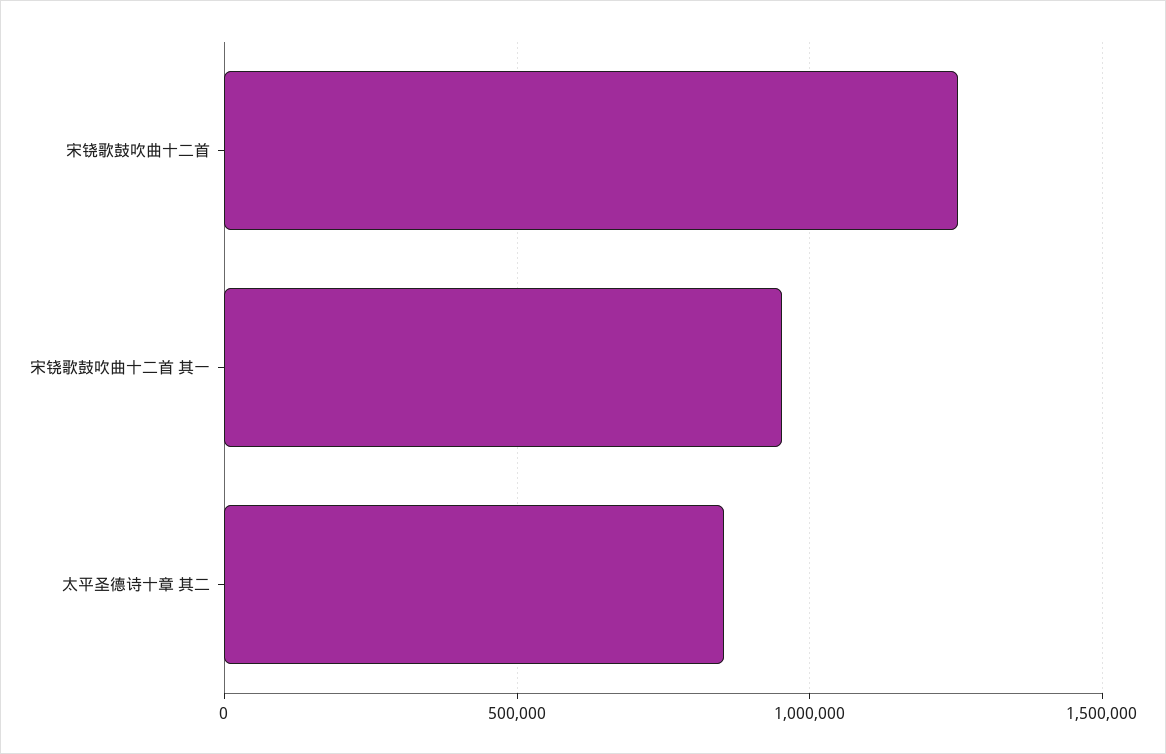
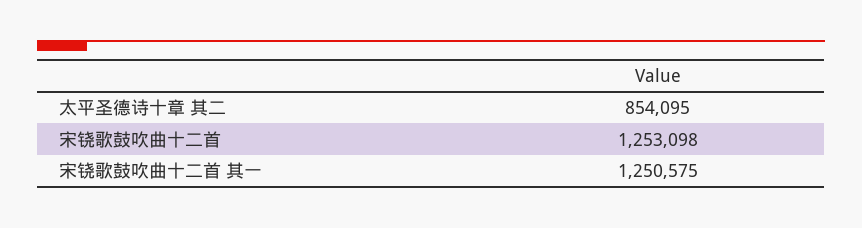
  {
    "宋铙歌鼓吹曲十二首": 1253098,
-   "宋铙歌鼓吹曲十二首 其一": 950000,
+   "宋铙歌鼓吹曲十二首 其一": 1250575,
    "太平圣德诗十章 其二": 854095
  }

